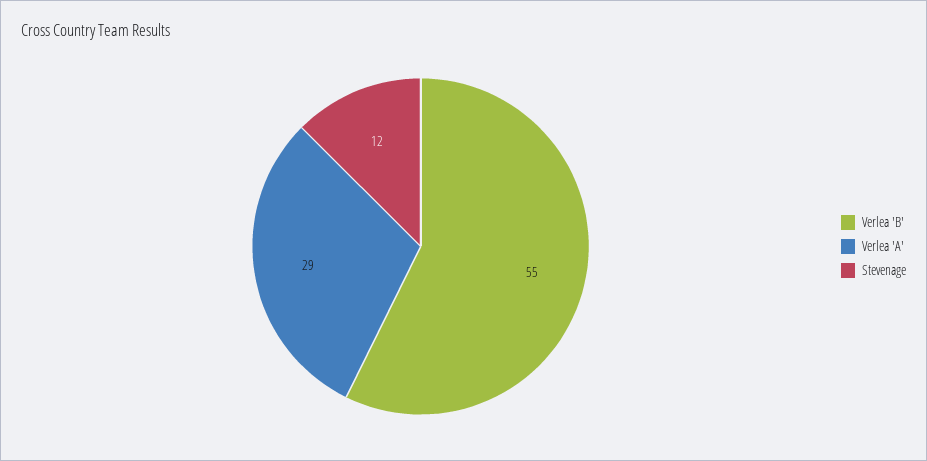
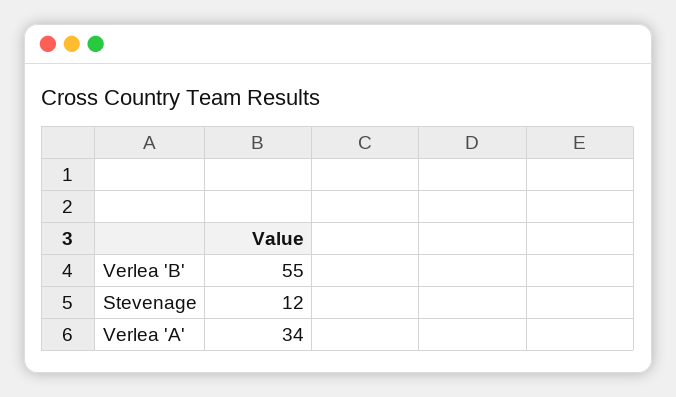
  {
    "Verlea 'B'": 55,
-   "Verlea 'A'": 29,
+   "Verlea 'A'": 34,
    "Stevenage": 12
  }

